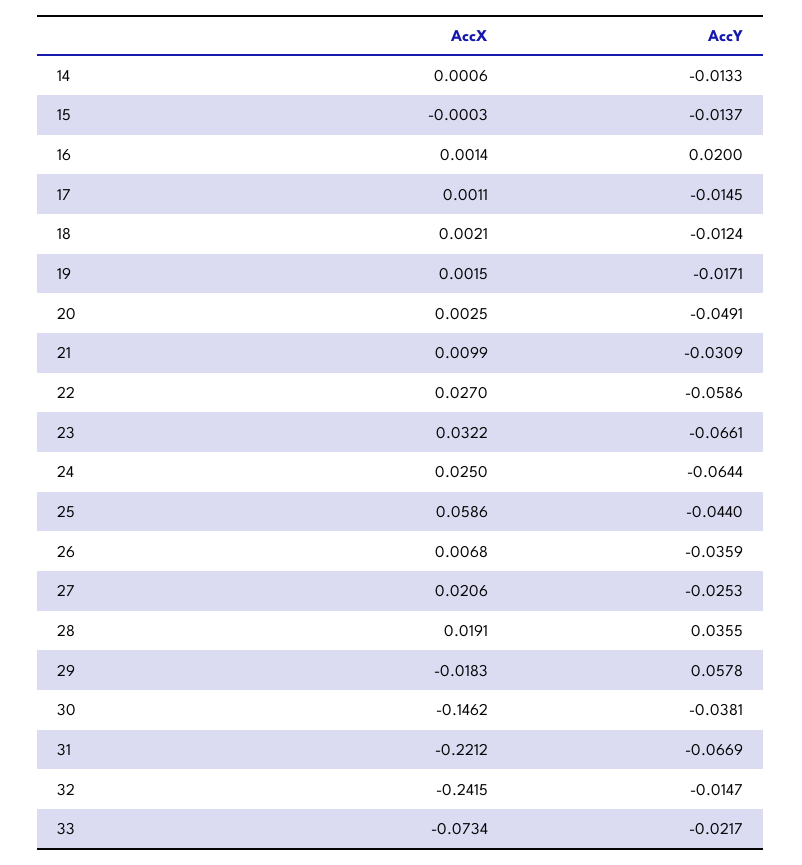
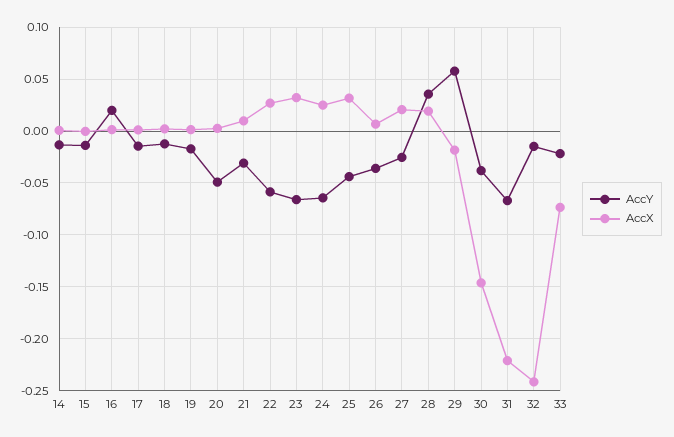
  {
    "AccX": {
      "14": 0.0006,
      "15": -0.0003,
      "16": 0.0014,
      "17": 0.0011,
      "18": 0.0021,
      "19": 0.0015,
      "20": 0.0025,
      "21": 0.0099,
      "22": 0.027,
      "23": 0.0322,
      "24": 0.025,
-     "25": 0.0586,
+     "25": 0.03,
      "26": 0.0068,
      "27": 0.0206,
      "28": 0.0191,
      "29": -0.0183,
      "30": -0.1462,
      "31": -0.2212,
      "32": -0.2415,
      "33": -0.0734
    },
    "AccY": {
      "14": -0.0133,
      "15": -0.0137,
      "16": 0.02,
      "17": -0.0145,
      "18": -0.0124,
      "19": -0.0171,
      "20": -0.0491,
      "21": -0.0309,
      "22": -0.0586,
      "23": -0.0661,
      "24": -0.0644,
      "25": -0.044,
      "26": -0.0359,
      "27": -0.0253,
      "28": 0.0355,
      "29": 0.0578,
      "30": -0.0381,
      "31": -0.0669,
      "32": -0.0147,
      "33": -0.0217
    }
  }

